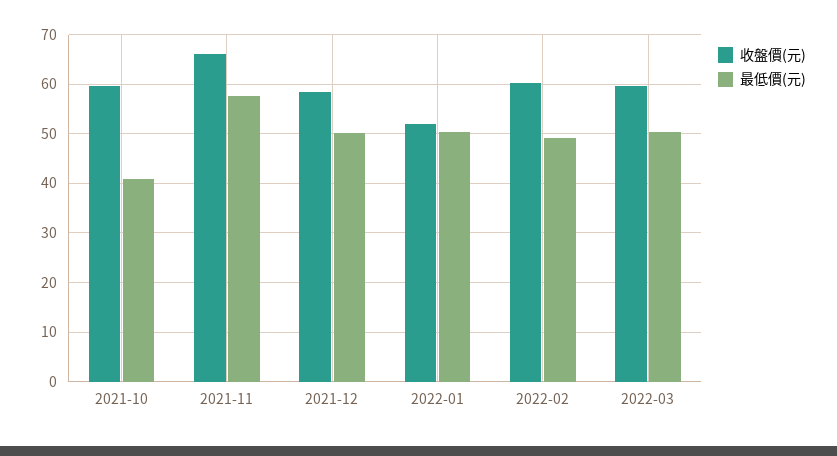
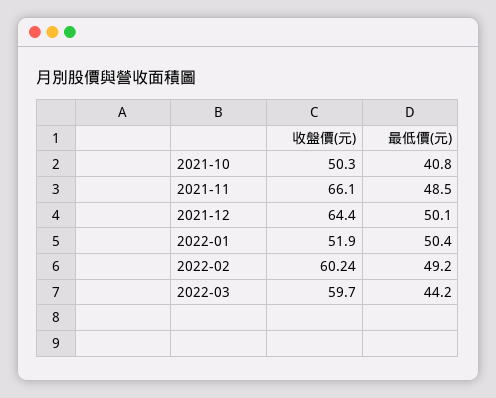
  {
    "收盤價(元)": {
-     "2021-10": 60,
+     "2021-10": 50.3,
      "2021-11": 66.1,
-     "2021-12": 58,
+     "2021-12": 64.4,
      "2022-01": 51.9,
      "2022-02": 60.24,
      "2022-03": 59.7
    },
    "最低價(元)": {
      "2021-10": 40.8,
-     "2021-11": 58,
+     "2021-11": 48.5,
      "2021-12": 50.1,
      "2022-01": 50.4,
      "2022-02": 49.2,
-     "2022-03": 50
+     "2022-03": 44.2
    }
  }

